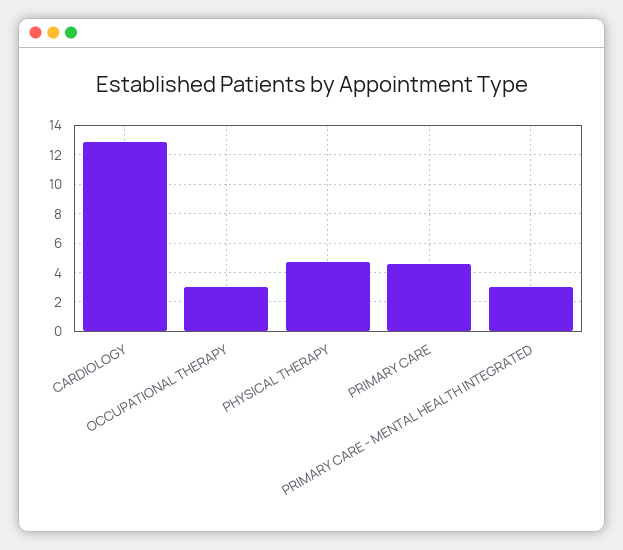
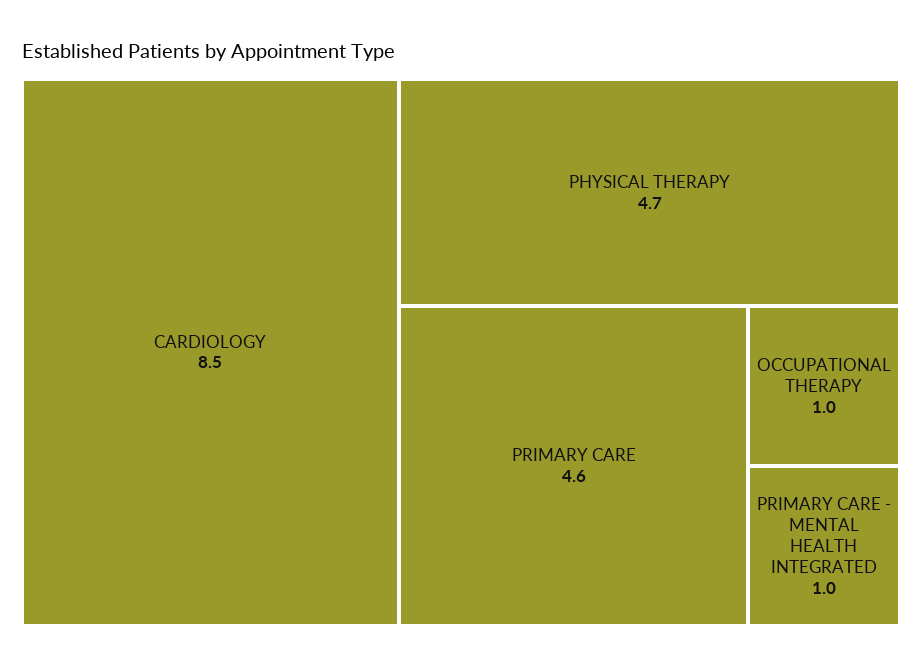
  {
-   "CARDIOLOGY": 13,
+   "CARDIOLOGY": 8.5,
-   "OCCUPATIONAL THERAPY": 3,
+   "OCCUPATIONAL THERAPY": 1,
    "PHYSICAL THERAPY": 4.7,
    "PRIMARY CARE": 4.6,
-   "PRIMARY CARE - MENTAL HEALTH INTEGRATED": 3
+   "PRIMARY CARE - MENTAL HEALTH INTEGRATED": 1
  }

